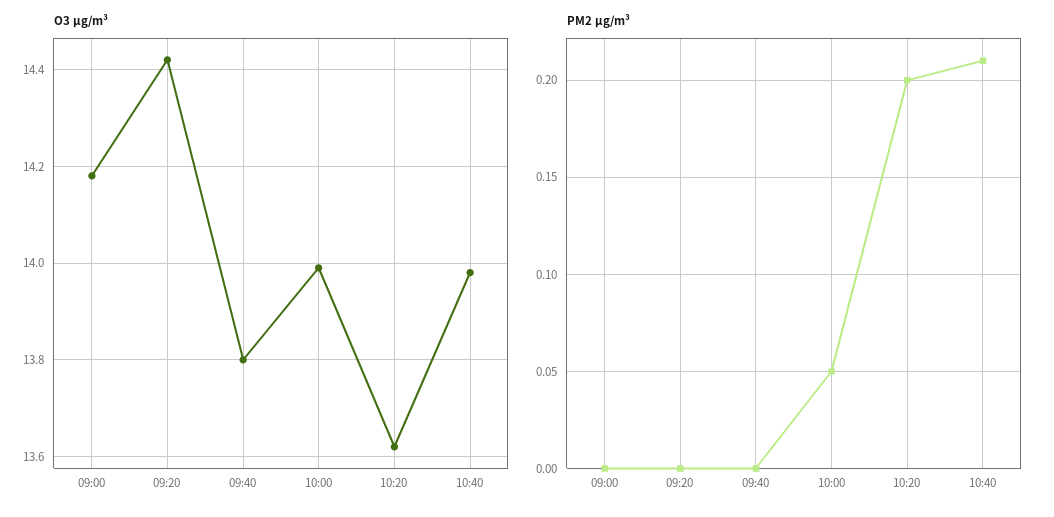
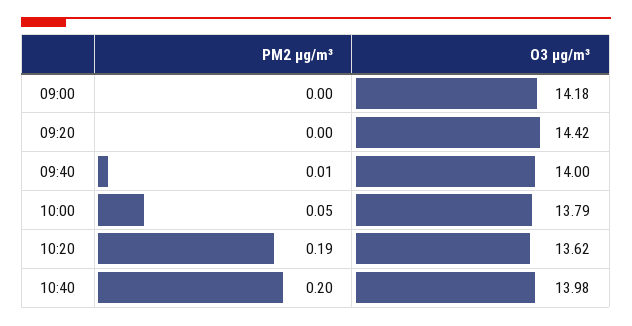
  {
    "O3 µg/m³": {
      "09:00": 14.18,
      "09:20": 14.42,
-     "09:40": 13.8,
+     "09:40": 14,
-     "10:00": 14,
+     "10:00": 13.79,
      "10:20": 13.62,
      "10:40": 13.98
    },
    "PM2 µg/m³": {
      "09:00": 0,
      "09:20": 0,
-     "09:40": 0,
+     "09:40": 0.01,
      "10:00": 0.05,
-     "10:20": 0.2,
+     "10:20": 0.19,
-     "10:40": 0.21
+     "10:40": 0.2
    }
  }

